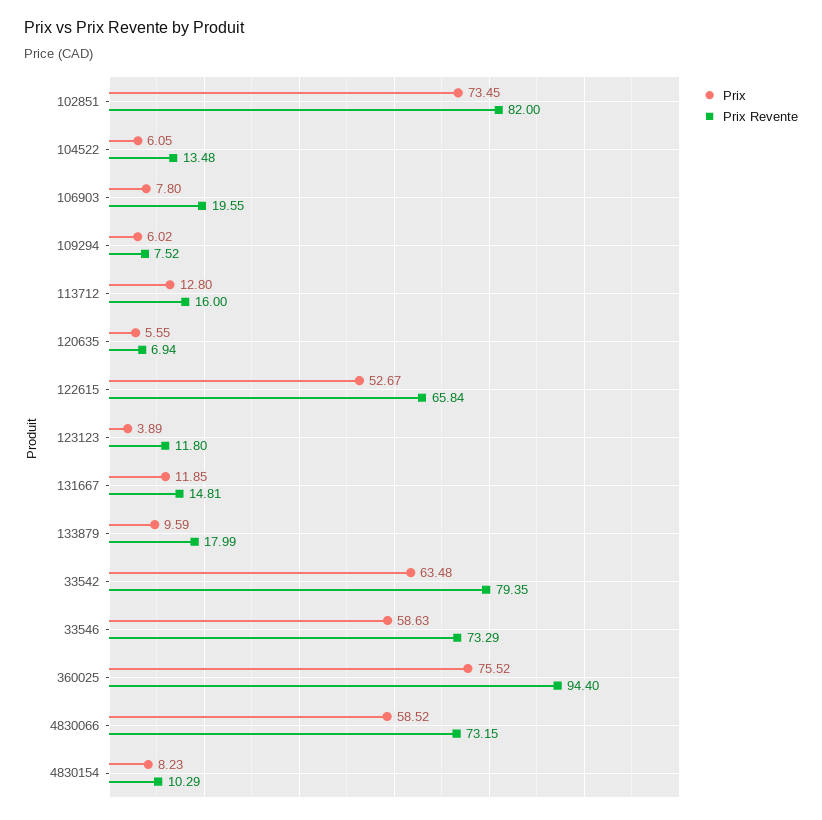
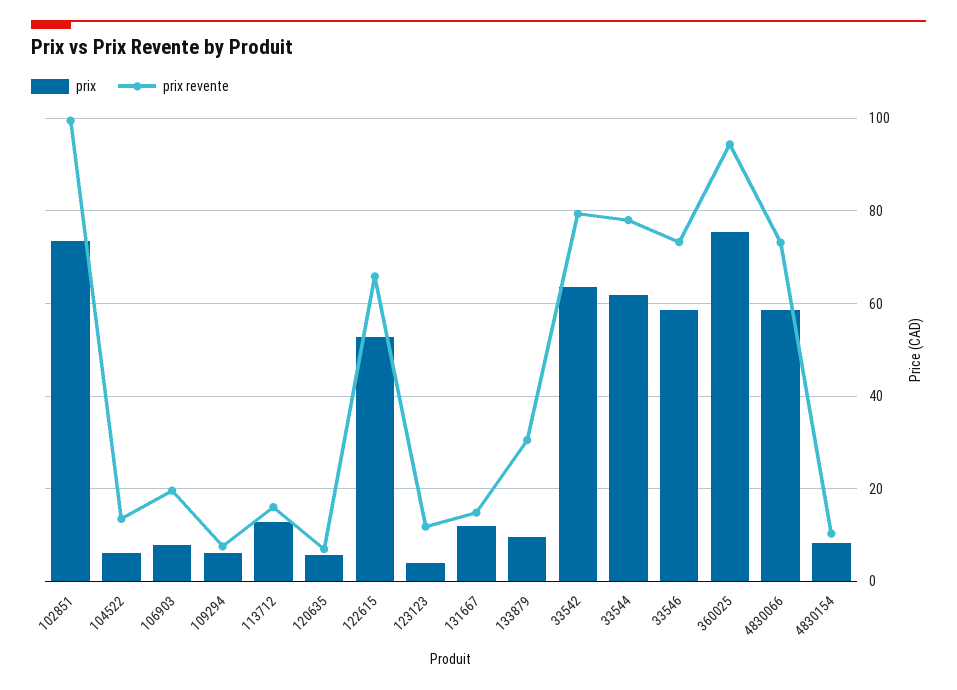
  {
    "Prix": {
      "102851": 73.45,
      "104522": 6.05,
      "106903": 7.8,
      "109294": 6.02,
      "113712": 12.8,
      "120635": 5.55,
      "122615": 52.67,
      "123123": 3.89,
      "131667": 11.85,
      "133879": 9.59,
      "33542": 63.48,
      "33546": 58.63,
      "360025": 75.52,
      "4830066": 58.52,
-     "4830154": 8.23
+     "4830154": 8.23,
+     "33544": 62
    },
    "Prix Revente": {
-     "102851": 82,
+     "102851": 100,
      "104522": 13.48,
      "106903": 19.55,
      "109294": 7.52,
      "113712": 16,
      "120635": 6.94,
      "122615": 65.84,
      "123123": 11.8,
      "131667": 14.81,
-     "133879": 17.99,
+     "133879": 30,
      "33542": 79.35,
      "33546": 73.29,
      "360025": 94.4,
      "4830066": 73.15,
-     "4830154": 10.29
+     "4830154": 10.29,
+     "33544": 78
    }
  }

